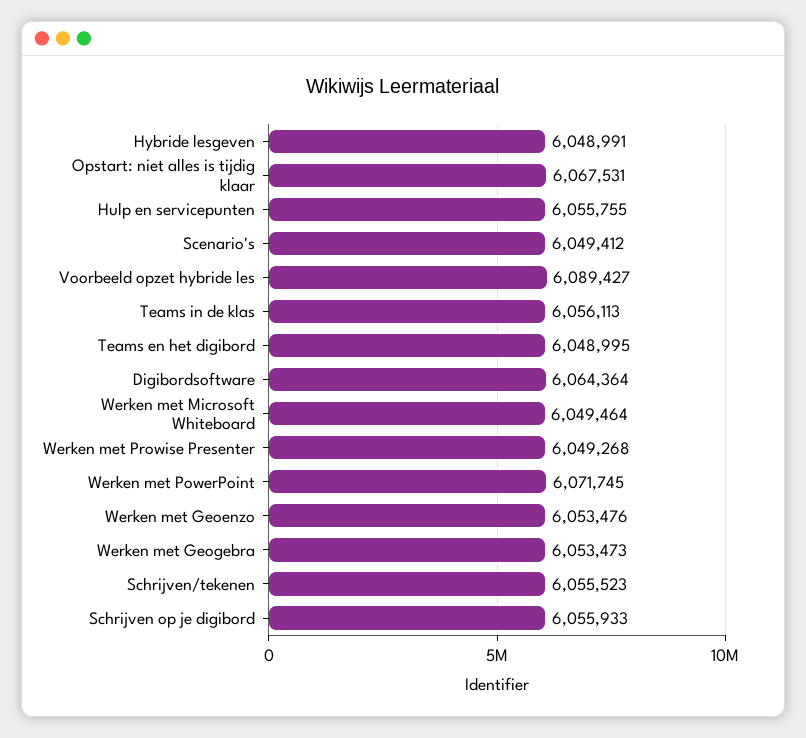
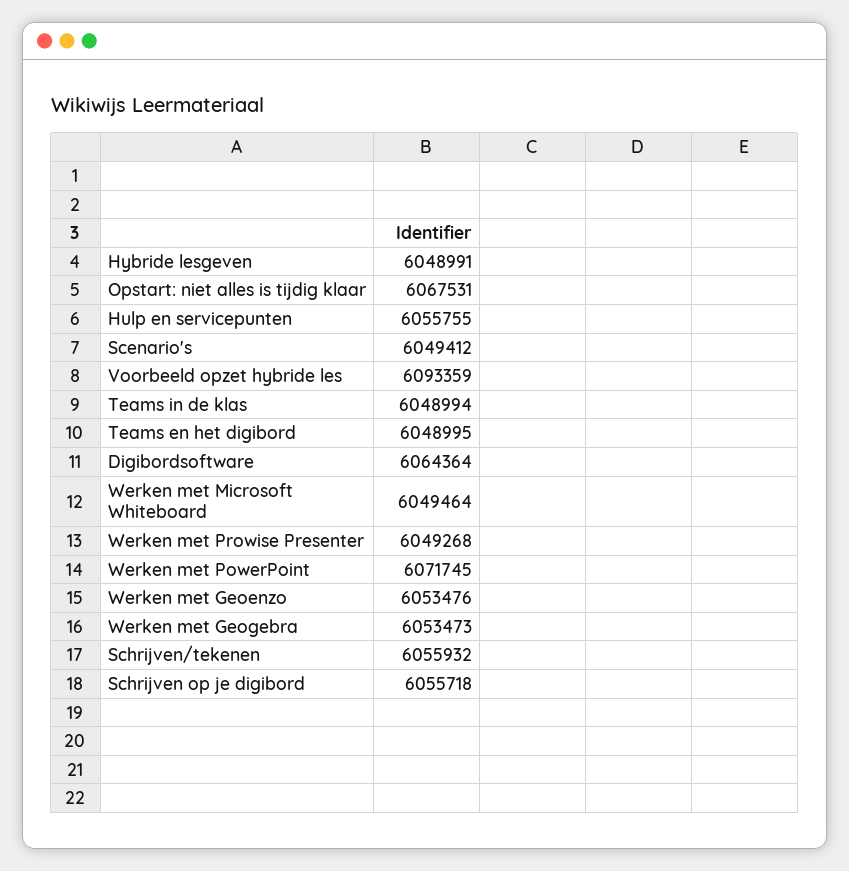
  {
    "Hybride lesgeven": 6048991,
    "Opstart: niet alles is tijdig klaar": 6067531,
    "Hulp en servicepunten": 6055755,
    "Scenario's": 6049412,
-   "Voorbeeld opzet hybride les": 6089427,
+   "Voorbeeld opzet hybride les": 6093359,
-   "Teams in de klas": 6056113,
+   "Teams in de klas": 6048994,
    "Teams en het digibord": 6048995,
    "Digibordsoftware": 6064364,
    "Werken met Microsoft Whiteboard": 6049464,
    "Werken met Prowise Presenter": 6049268,
    "Werken met PowerPoint": 6071745,
    "Werken met Geoenzo": 6053476,
    "Werken met Geogebra": 6053473,
-   "Schrijven/tekenen": 6055523,
+   "Schrijven/tekenen": 6055932,
-   "Schrijven op je digibord": 6055933
+   "Schrijven op je digibord": 6055718
  }

